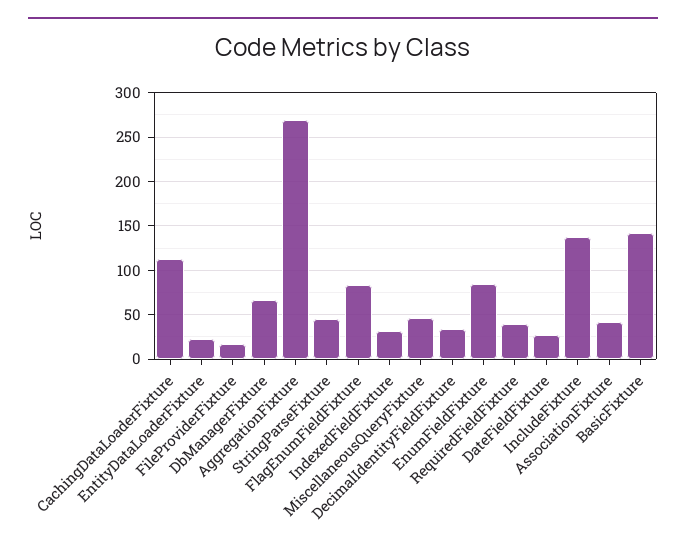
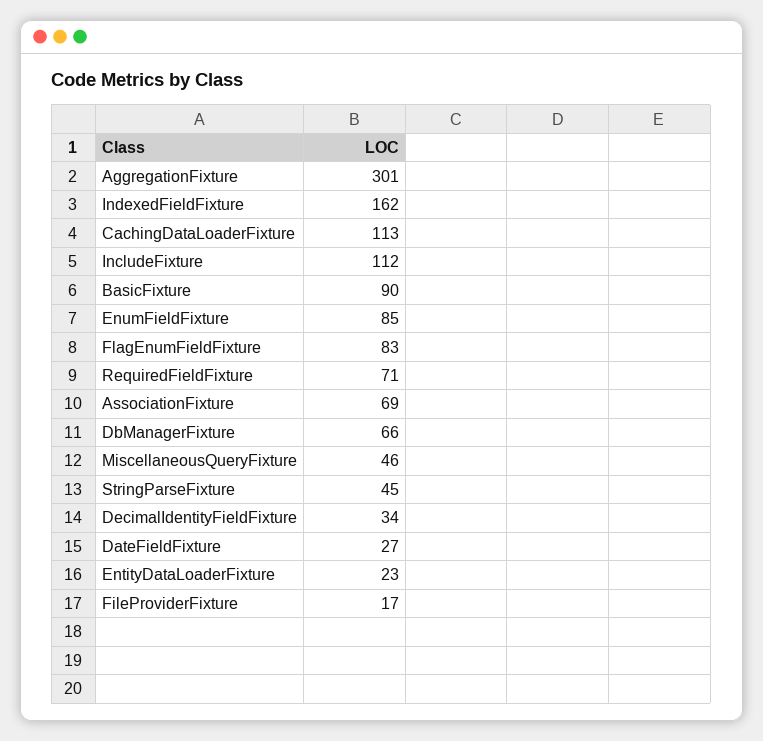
  {
    "CachingDataLoaderFixture": 113,
    "EntityDataLoaderFixture": 23,
    "FileProviderFixture": 17,
    "DbManagerFixture": 66,
-   "AggregationFixture": 270,
+   "AggregationFixture": 301,
    "StringParseFixture": 45,
    "FlagEnumFieldFixture": 83,
-   "IndexedFieldFixture": 30,
+   "IndexedFieldFixture": 162,
    "MiscellaneousQueryFixture": 46,
    "DecimalIdentityFieldFixture": 34,
    "EnumFieldFixture": 85,
-   "RequiredFieldFixture": 40,
+   "RequiredFieldFixture": 71,
    "DateFieldFixture": 27,
-   "IncludeFixture": 140,
+   "IncludeFixture": 112,
-   "AssociationFixture": 40,
+   "AssociationFixture": 69,
-   "BasicFixture": 140
+   "BasicFixture": 90
  }

